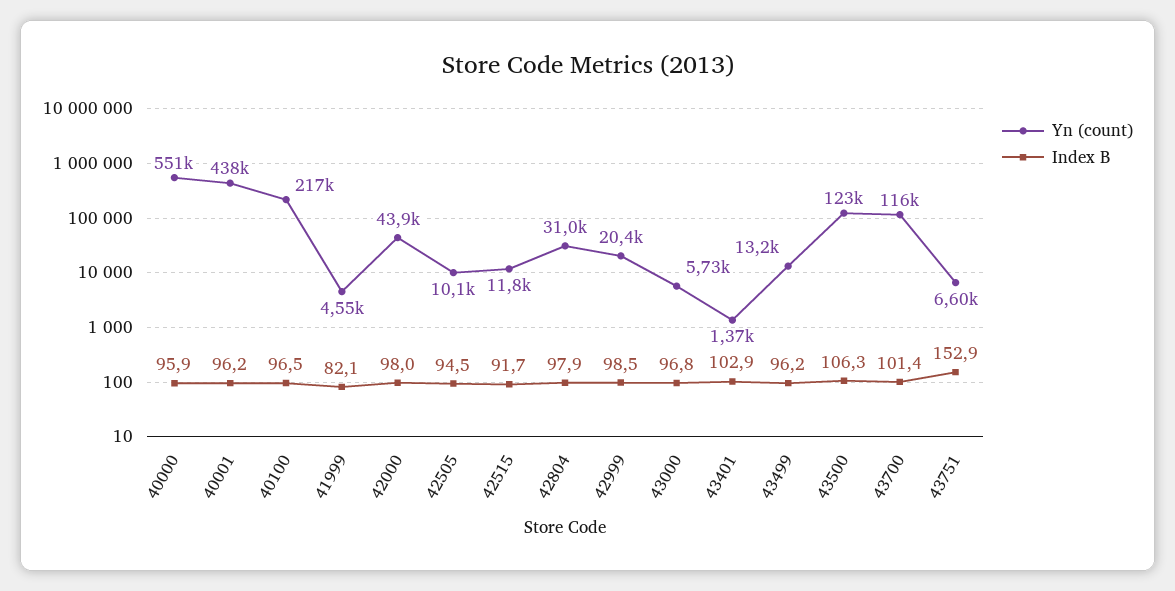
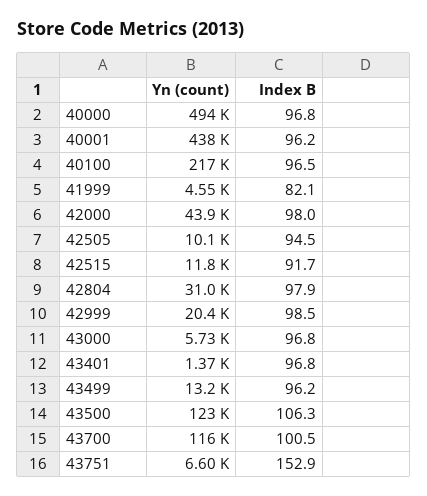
  {
    "Yn (count)": {
-     "40000": 551000,
+     "40000": 494000,
      "40001": 438000,
      "40100": 217000,
      "41999": 4550,
      "42000": 43900,
      "42505": 10100,
      "42515": 11800,
      "42804": 31000,
      "42999": 20400,
      "43000": 5730,
      "43401": 1370,
      "43499": 13200,
      "43500": 123000,
      "43700": 116000,
      "43751": 6600
    },
    "Index B": {
-     "40000": 95.9,
+     "40000": 96.8,
      "40001": 96.2,
      "40100": 96.5,
      "41999": 82.1,
      "42000": 98,
      "42505": 94.5,
      "42515": 91.7,
      "42804": 97.9,
      "42999": 98.5,
      "43000": 96.8,
-     "43401": 102.9,
+     "43401": 96.8,
      "43499": 96.2,
      "43500": 106.3,
-     "43700": 101.4,
+     "43700": 100.5,
      "43751": 152.9
    }
  }

